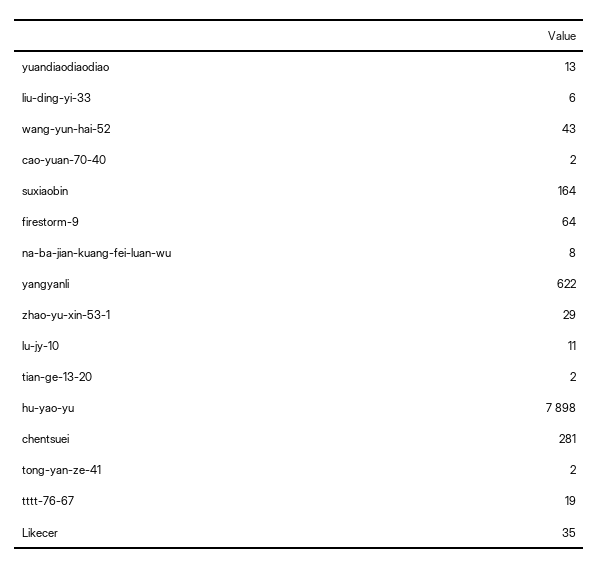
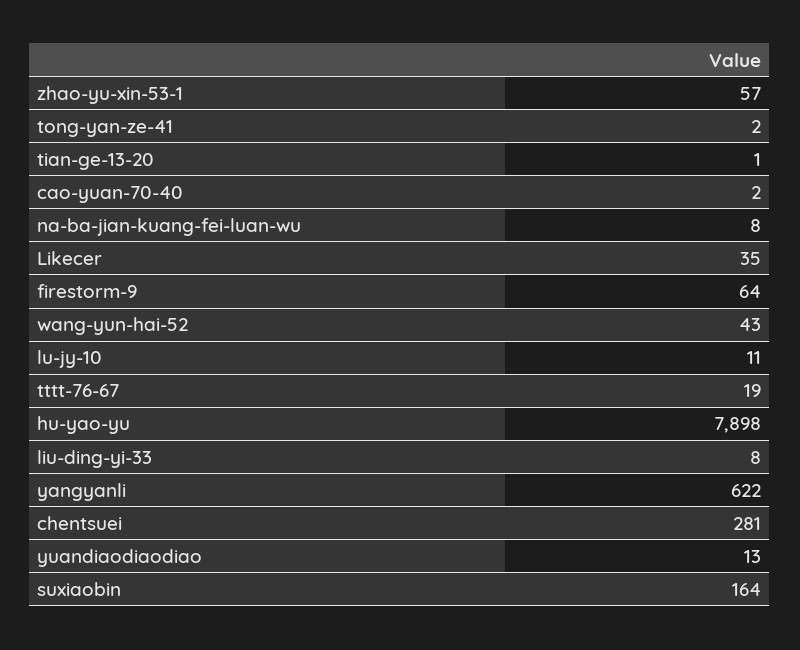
  {
    "yuandiaodiaodiao": 13,
-   "liu-ding-yi-33": 6,
+   "liu-ding-yi-33": 8,
    "wang-yun-hai-52": 43,
    "cao-yuan-70-40": 2,
    "suxiaobin": 164,
    "firestorm-9": 64,
    "na-ba-jian-kuang-fei-luan-wu": 8,
    "yangyanli": 622,
-   "zhao-yu-xin-53-1": 29,
+   "zhao-yu-xin-53-1": 57,
    "lu-jy-10": 11,
-   "tian-ge-13-20": 2,
+   "tian-ge-13-20": 1,
    "hu-yao-yu": 7898,
    "chentsuei": 281,
    "tong-yan-ze-41": 2,
    "tttt-76-67": 19,
    "Likecer": 35
  }

